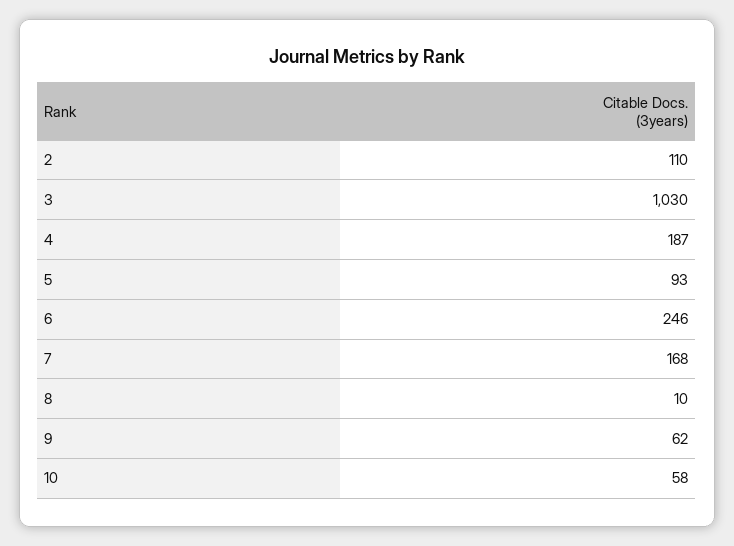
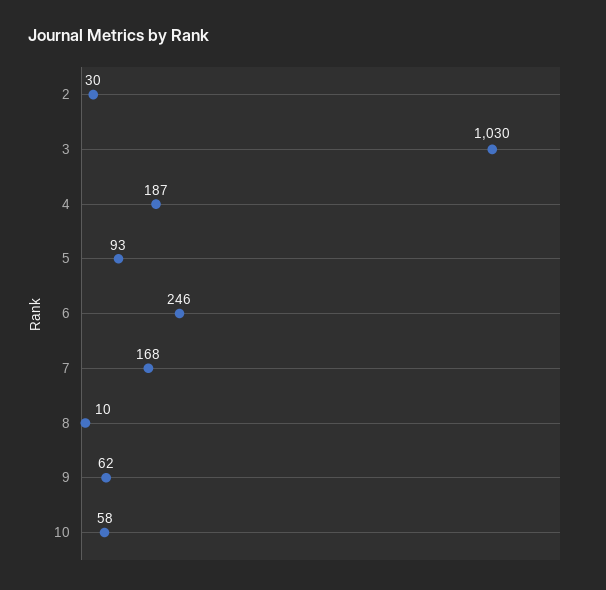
  {
-   "2": 110,
+   "2": 30,
    "3": 1030,
    "4": 187,
    "5": 93,
    "6": 246,
    "7": 168,
    "8": 10,
    "9": 62,
    "10": 58
  }

